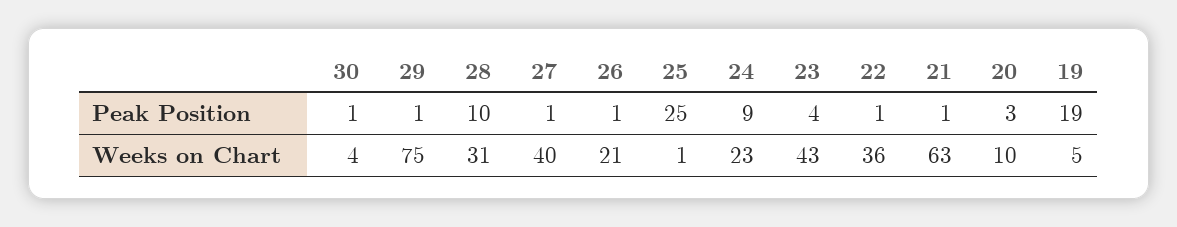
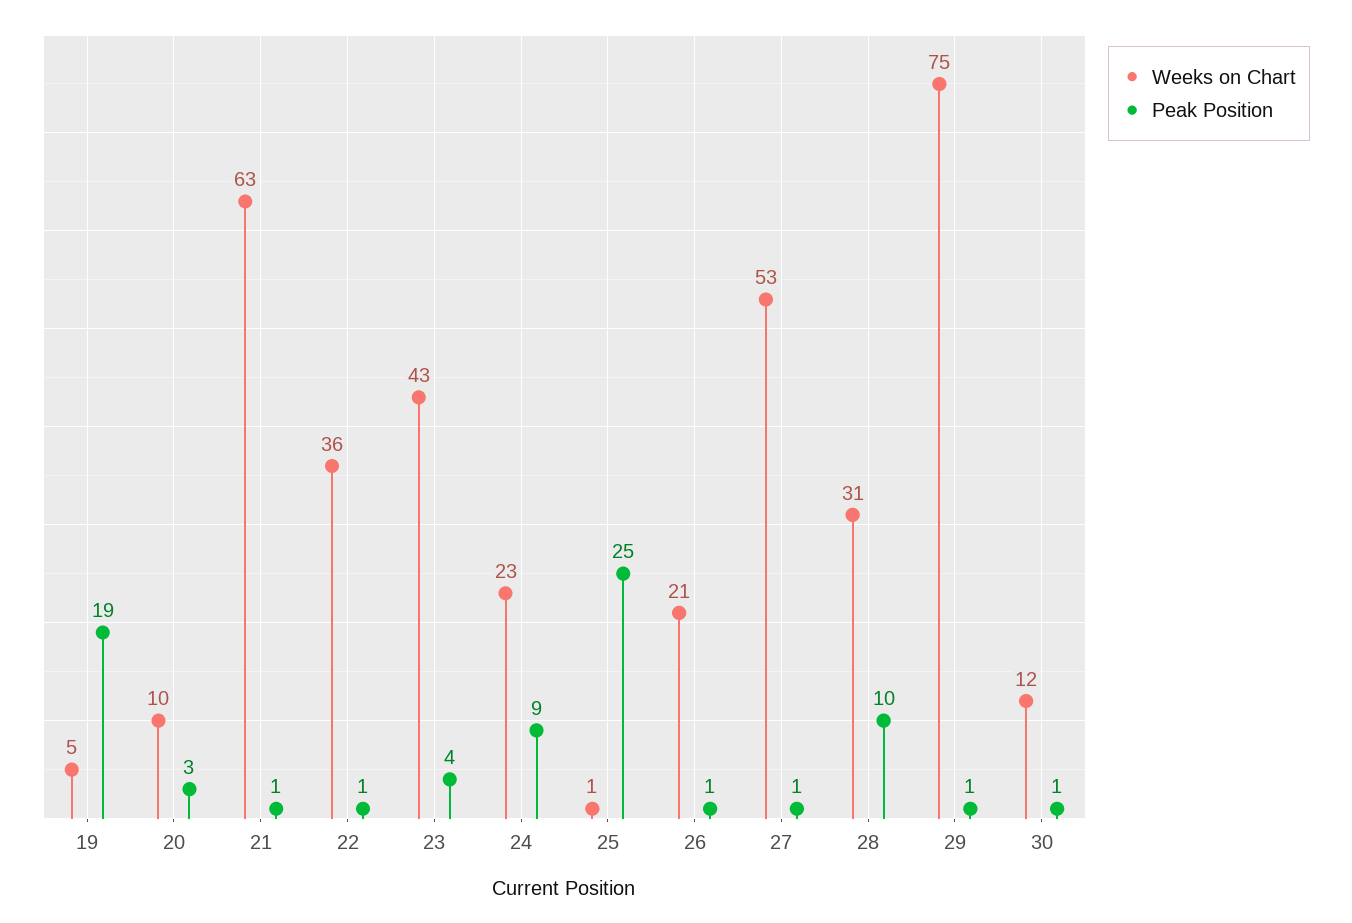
  {
    "Peak Position": {
      "30": 1,
      "29": 1,
      "28": 10,
      "27": 1,
      "26": 1,
      "25": 25,
      "24": 9,
      "23": 4,
      "22": 1,
      "21": 1,
      "20": 3,
      "19": 19
    },
    "Weeks on Chart": {
-     "30": 4,
+     "30": 12,
      "29": 75,
      "28": 31,
-     "27": 40,
+     "27": 53,
      "26": 21,
      "25": 1,
      "24": 23,
      "23": 43,
      "22": 36,
      "21": 63,
      "20": 10,
      "19": 5
    }
  }

